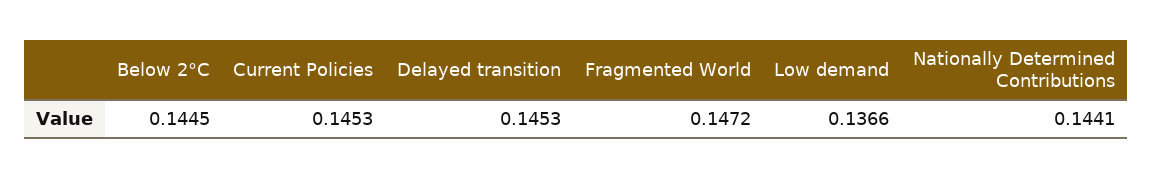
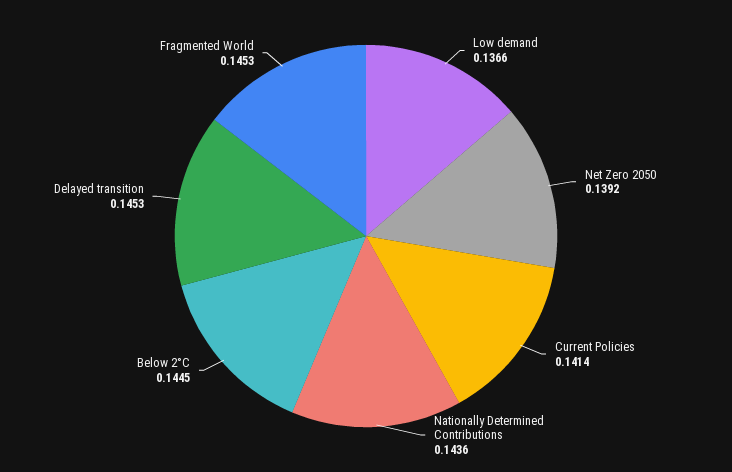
  {
    "Below 2°C": 0.1445,
-   "Current Policies": 0.1453,
+   "Current Policies": 0.1414,
    "Delayed transition": 0.1453,
-   "Fragmented World": 0.1472,
+   "Fragmented World": 0.1453,
    "Low demand": 0.1366,
-   "Nationally Determined Contributions": 0.1441
+   "Nationally Determined Contributions": 0.1436,
+   "Net Zero 2050": 0.1392
  }

